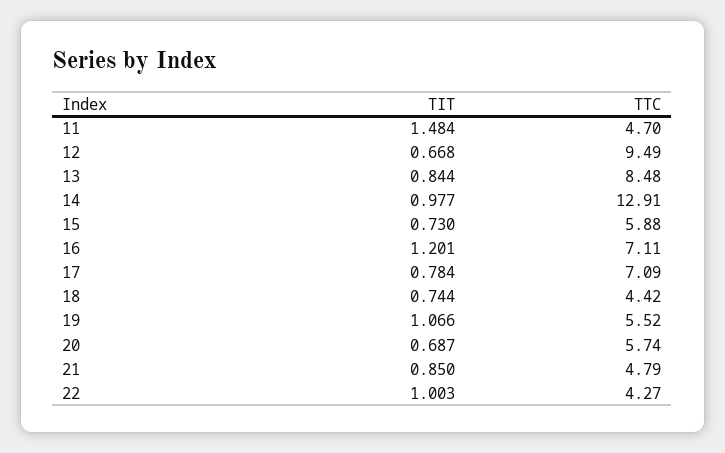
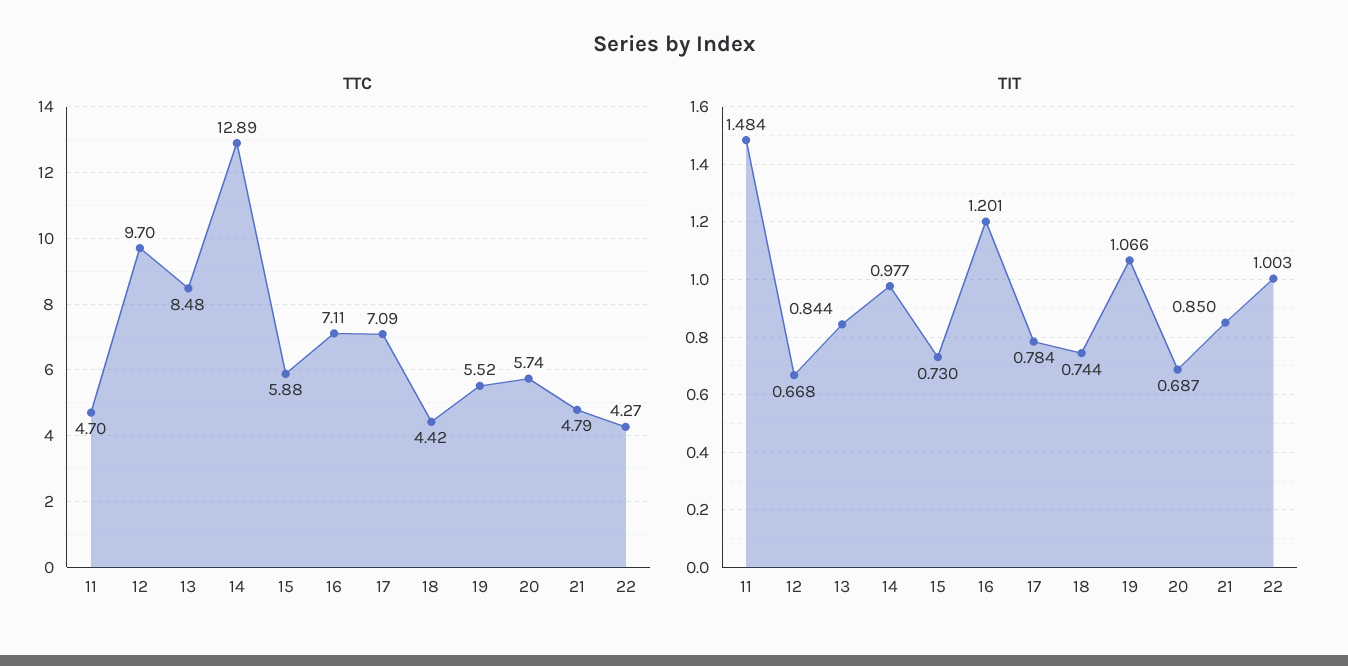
  {
    "TIT": {
      "11": 1.484,
      "12": 0.668,
      "13": 0.844,
      "14": 0.977,
      "15": 0.73,
      "16": 1.201,
      "17": 0.784,
      "18": 0.744,
      "19": 1.066,
      "20": 0.687,
      "21": 0.85,
      "22": 1.003
    },
    "TTC": {
      "11": 4.7,
-     "12": 9.49,
+     "12": 9.7,
      "13": 8.48,
-     "14": 12.91,
+     "14": 12.89,
      "15": 5.88,
      "16": 7.11,
      "17": 7.09,
      "18": 4.42,
      "19": 5.52,
      "20": 5.74,
      "21": 4.79,
      "22": 4.27
    }
  }

